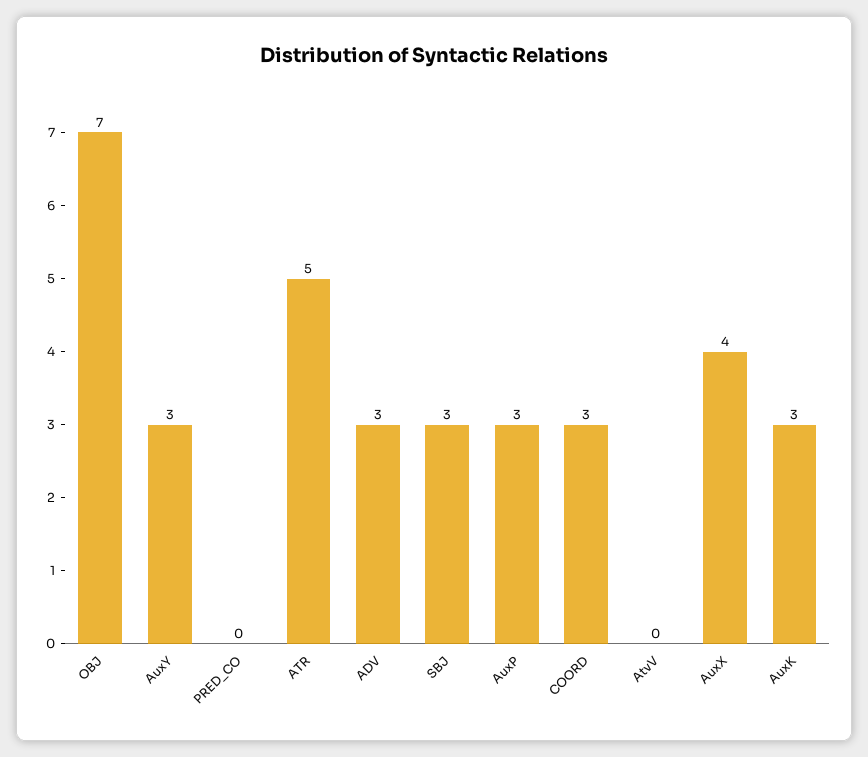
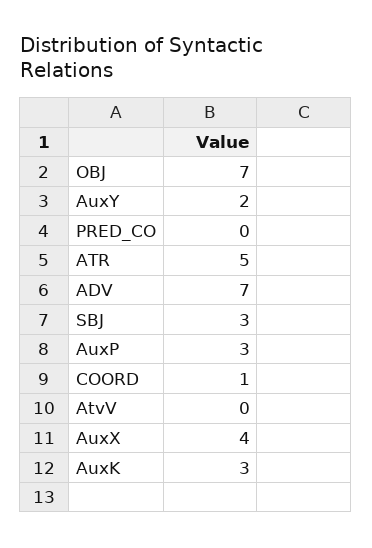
  {
    "OBJ": 7,
-   "AuxY": 3,
+   "AuxY": 2,
    "PRED_CO": 0,
    "ATR": 5,
-   "ADV": 3,
+   "ADV": 7,
    "SBJ": 3,
    "AuxP": 3,
-   "COORD": 3,
+   "COORD": 1,
    "AtvV": 0,
    "AuxX": 4,
    "AuxK": 3
  }

